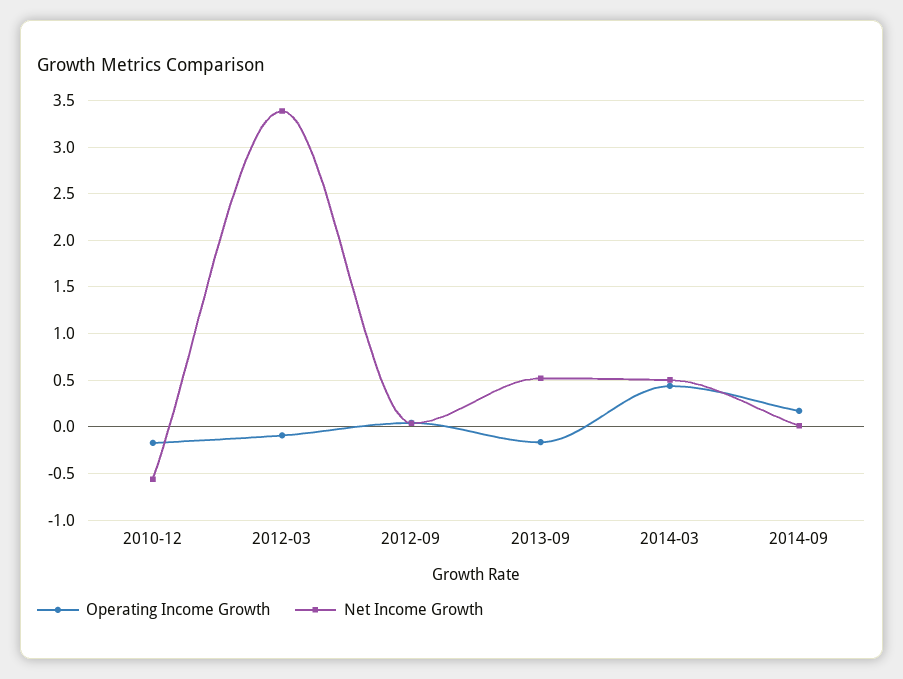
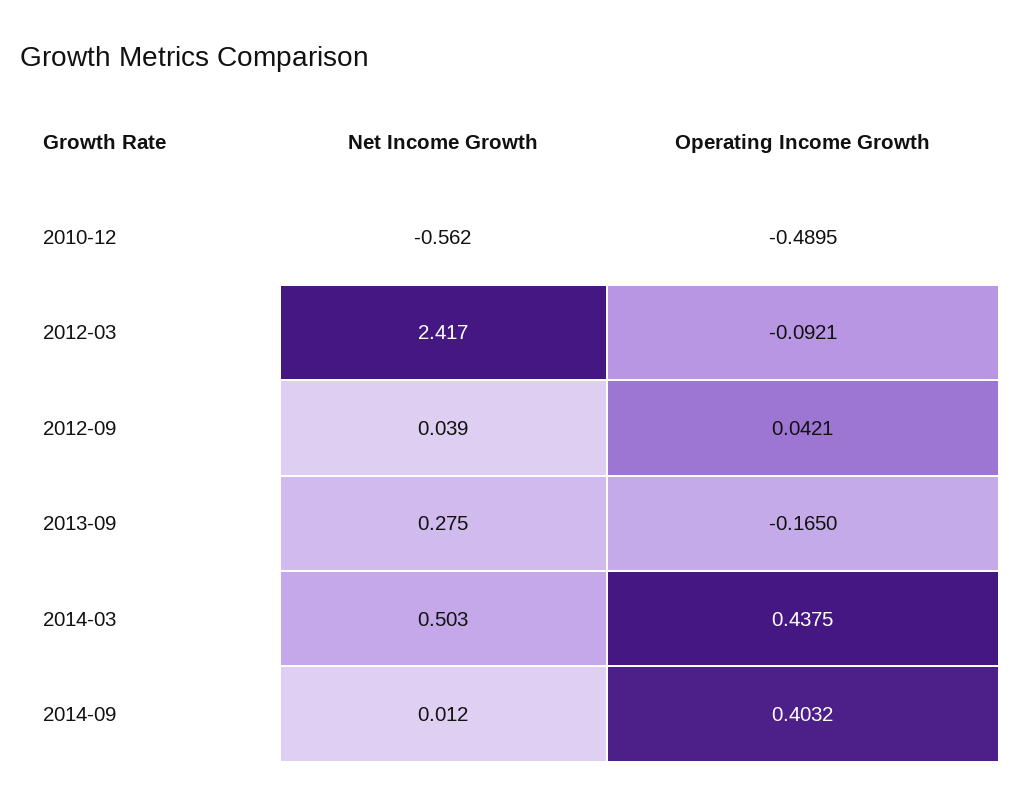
  {
    "Operating Income Growth": {
-     "2010-12": -0.2,
+     "2010-12": -0.4895,
      "2012-03": -0.0921,
      "2012-09": 0.0421,
      "2013-09": -0.165,
      "2014-03": 0.4375,
-     "2014-09": 0.2
+     "2014-09": 0.4032
    },
    "Net Income Growth": {
      "2010-12": -0.562,
-     "2012-03": 3.4,
+     "2012-03": 2.417,
      "2012-09": 0.039,
-     "2013-09": 0.5,
+     "2013-09": 0.275,
      "2014-03": 0.503,
      "2014-09": 0.012
    }
  }

